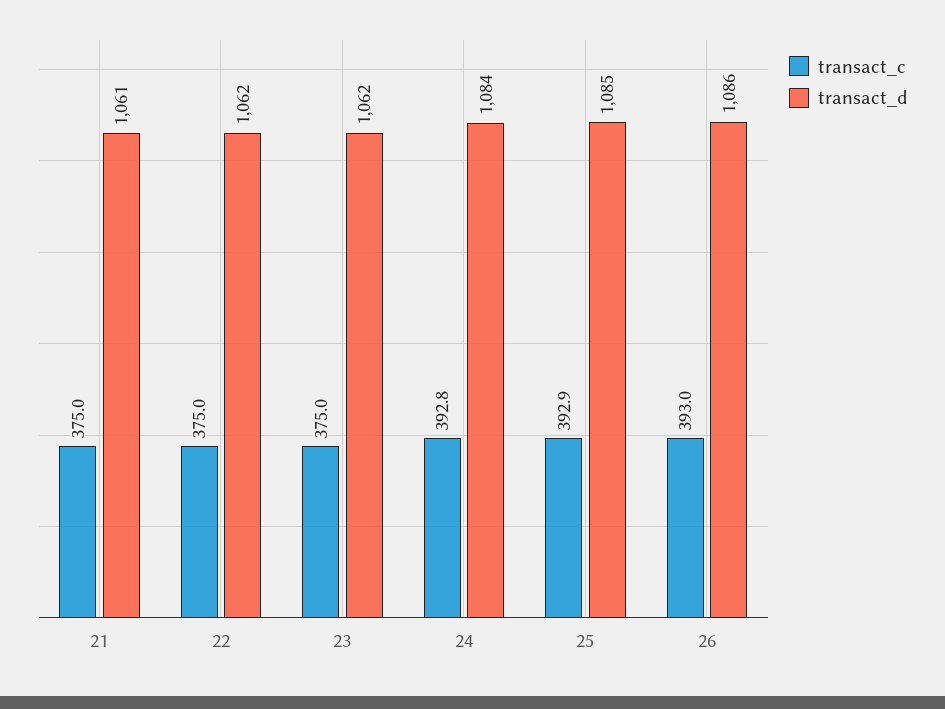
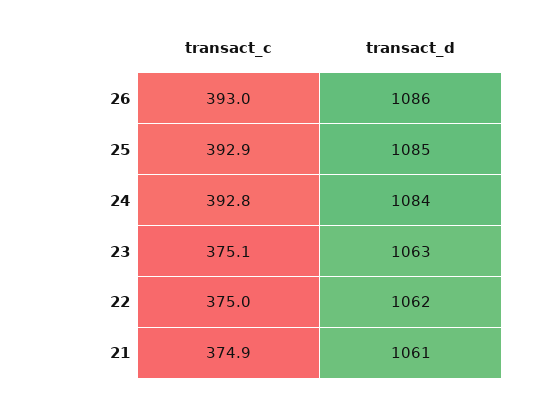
  {
    "transact_c": {
-     "21": 375,
+     "21": 374.9,
      "22": 375,
-     "23": 375,
+     "23": 375.1,
      "24": 392.8,
      "25": 392.9,
      "26": 393
    },
    "transact_d": {
      "21": 1061,
      "22": 1062,
-     "23": 1062,
+     "23": 1063,
      "24": 1084,
      "25": 1085,
      "26": 1086
    }
  }

